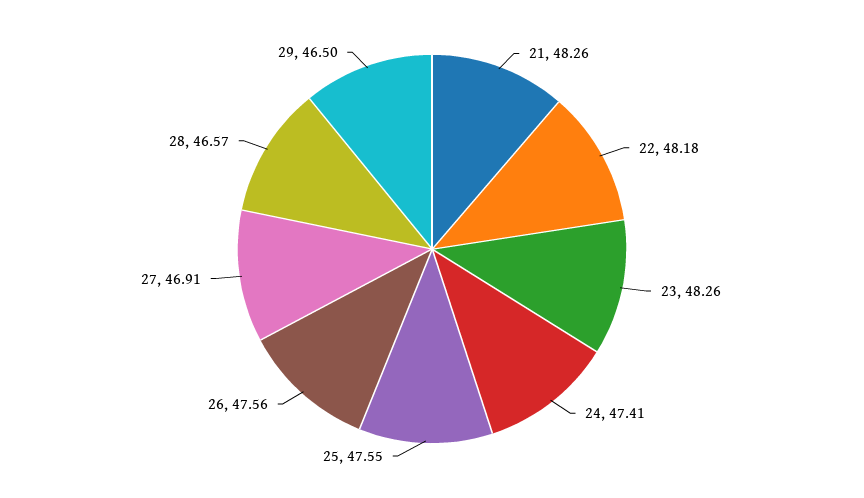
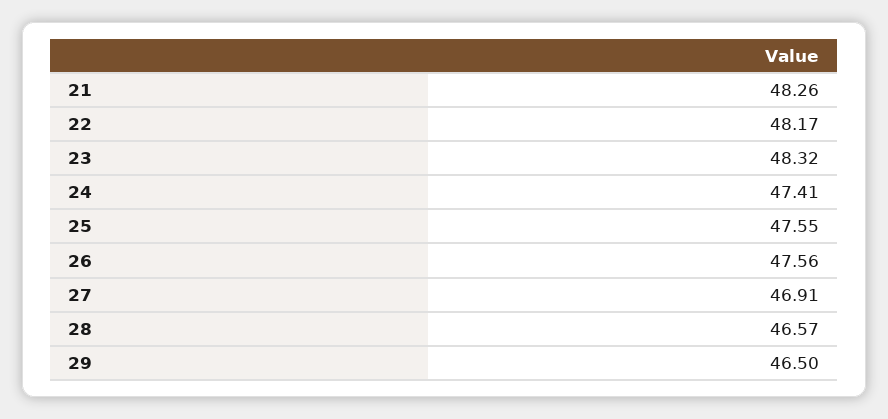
  {
    "21": 48.26,
-   "22": 48.18,
+   "22": 48.17,
-   "23": 48.26,
+   "23": 48.32,
    "24": 47.41,
    "25": 47.55,
    "26": 47.56,
    "27": 46.91,
    "28": 46.57,
    "29": 46.5
  }

